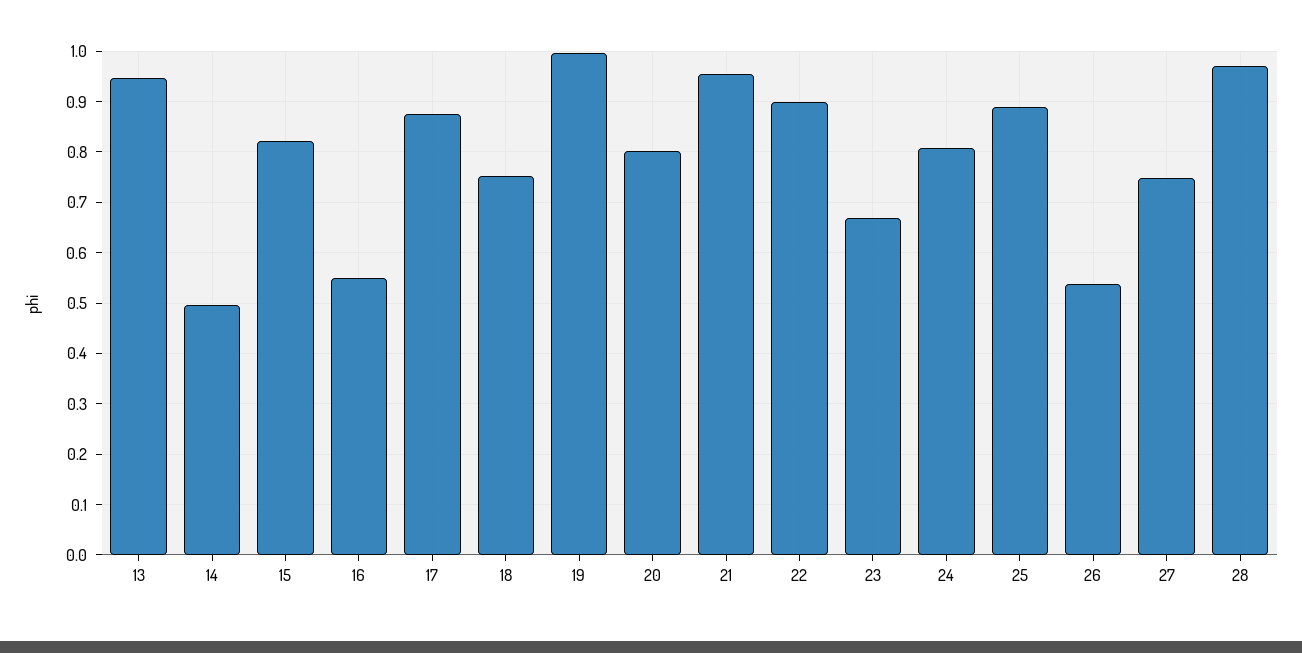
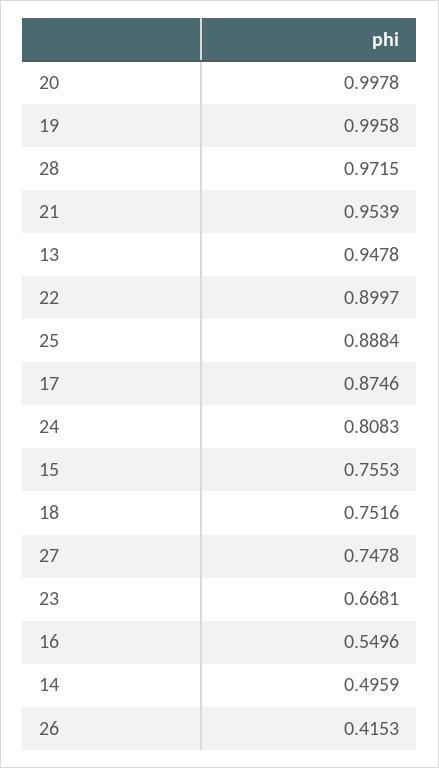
  {
    "13": 0.9478,
    "14": 0.4959,
-   "15": 0.82,
+   "15": 0.7553,
    "16": 0.5496,
    "17": 0.8746,
    "18": 0.7516,
    "19": 0.9958,
-   "20": 0.8,
+   "20": 0.9978,
    "21": 0.9539,
    "22": 0.8997,
    "23": 0.6681,
    "24": 0.8083,
    "25": 0.8884,
-   "26": 0.54,
+   "26": 0.4153,
    "27": 0.7478,
    "28": 0.9715
  }

